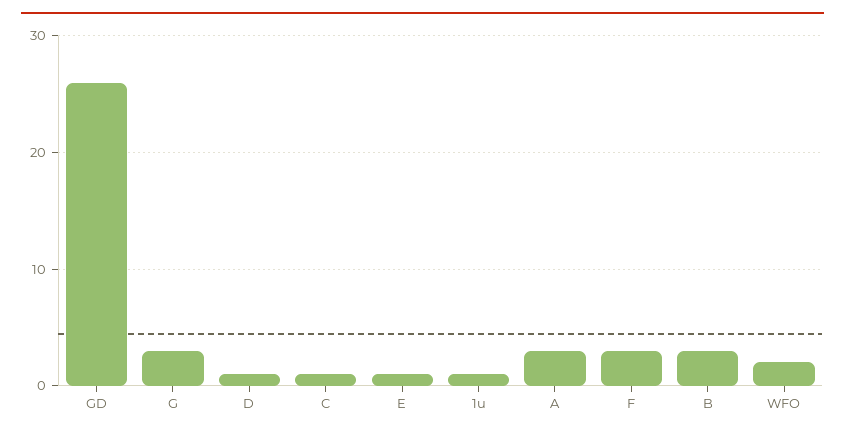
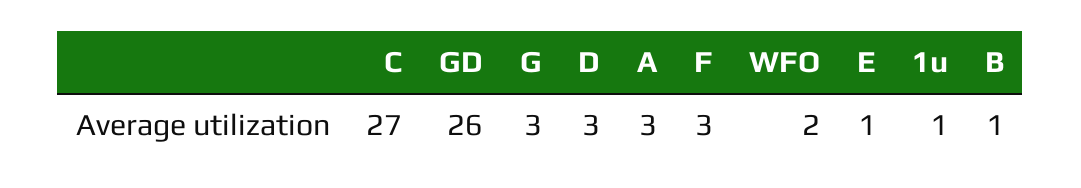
  {
    "GD": 26,
    "G": 3,
-   "D": 1,
+   "D": 3,
-   "C": 1,
+   "C": 27,
    "E": 1,
    "1u": 1,
    "A": 3,
    "F": 3,
-   "B": 3,
+   "B": 1,
    "WFO": 2
  }

